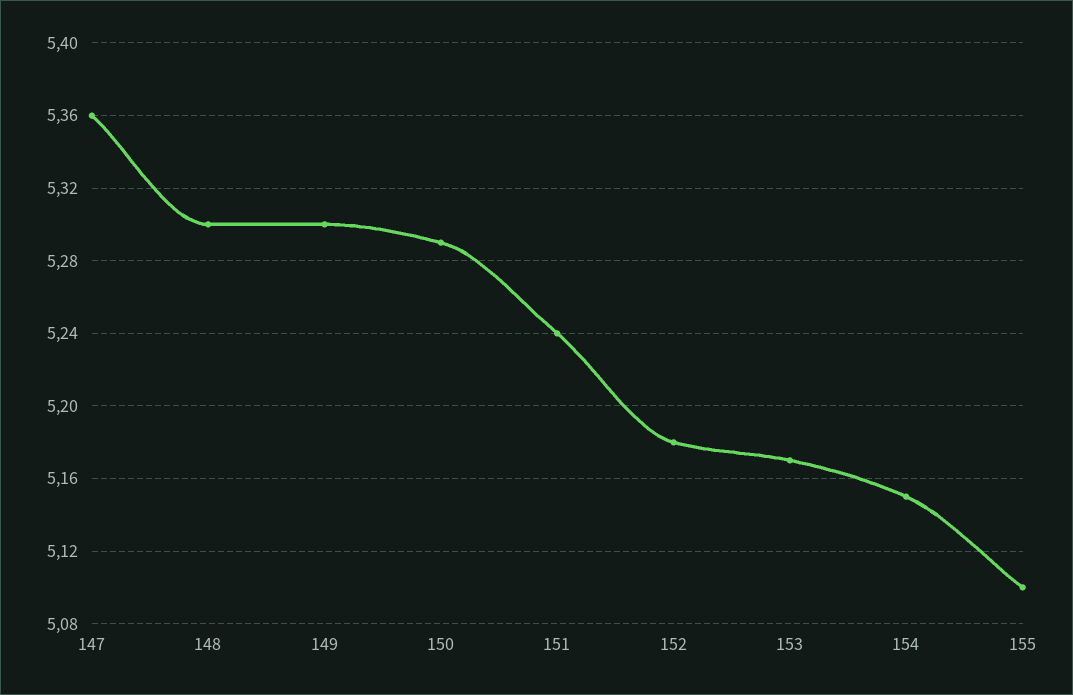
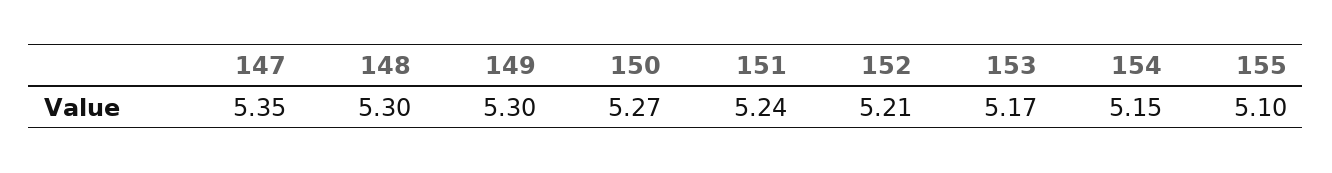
  {
-   "147": 5.36,
+   "147": 5.35,
    "148": 5.3,
    "149": 5.3,
-   "150": 5.29,
+   "150": 5.27,
    "151": 5.24,
-   "152": 5.18,
+   "152": 5.21,
    "153": 5.17,
    "154": 5.15,
    "155": 5.1
  }

